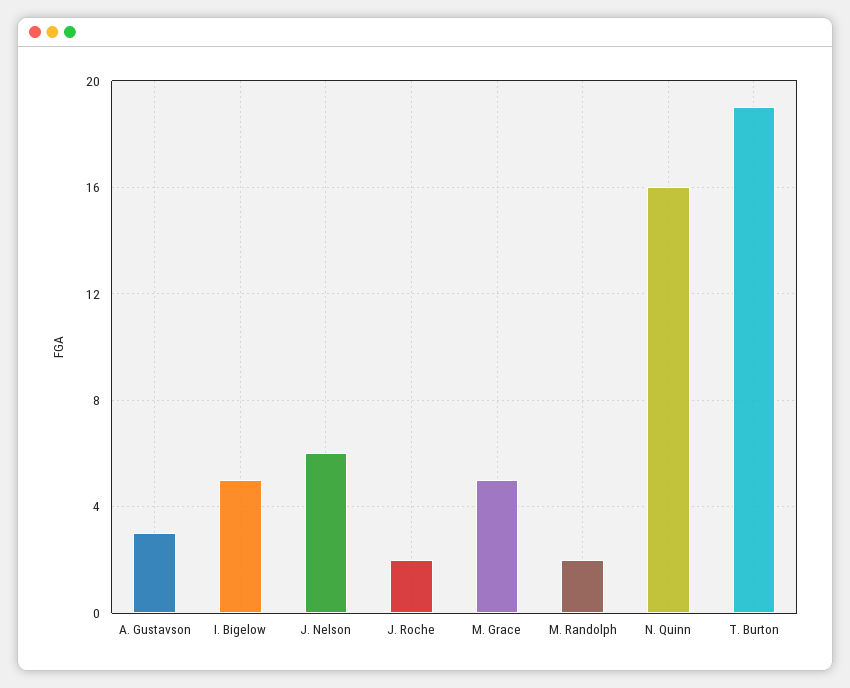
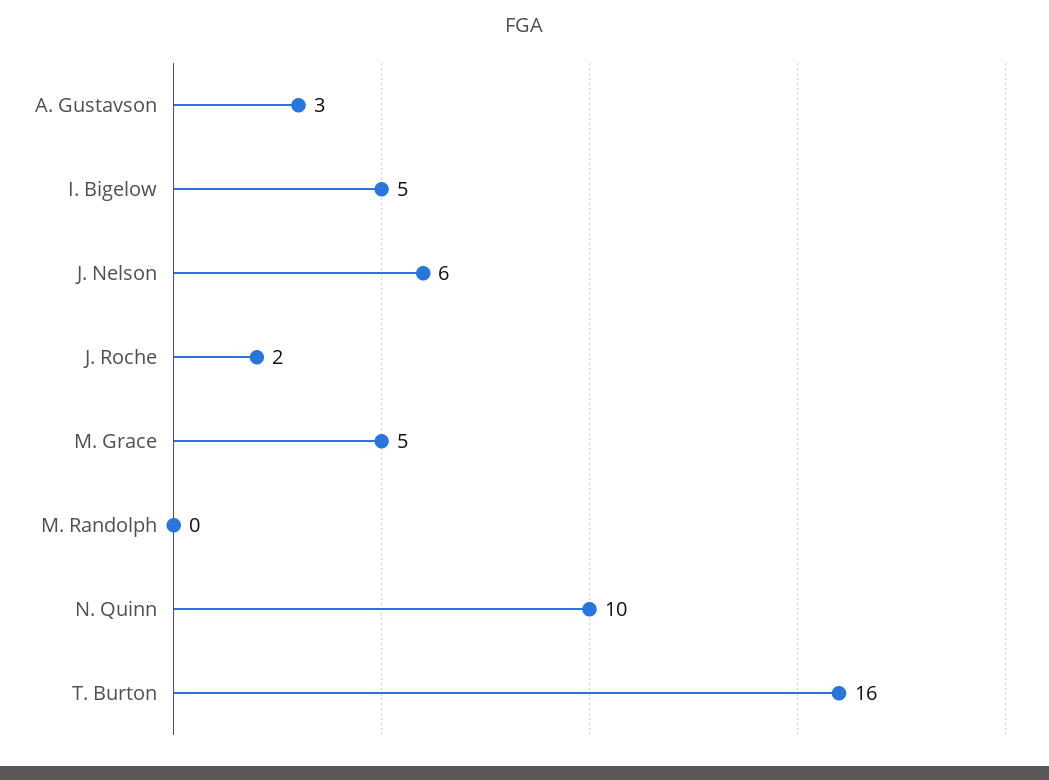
  {
    "A. Gustavson": 3,
    "I. Bigelow": 5,
    "J. Nelson": 6,
    "J. Roche": 2,
    "M. Grace": 5,
-   "M. Randolph": 2,
+   "M. Randolph": 0,
-   "N. Quinn": 16,
+   "N. Quinn": 10,
-   "T. Burton": 19
+   "T. Burton": 16
  }

